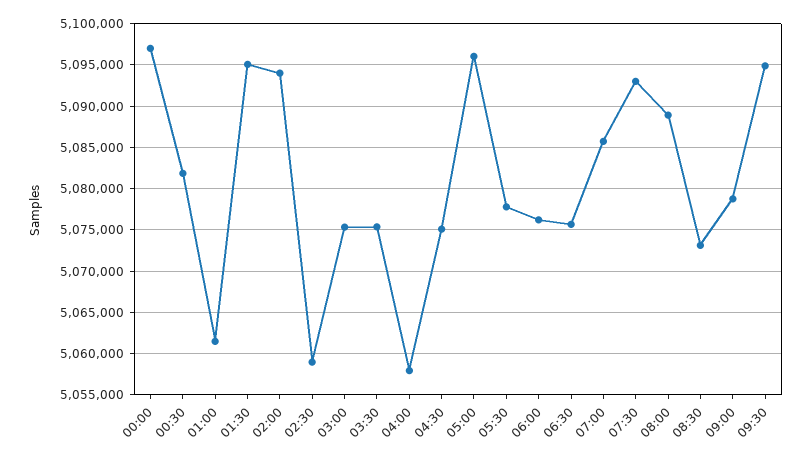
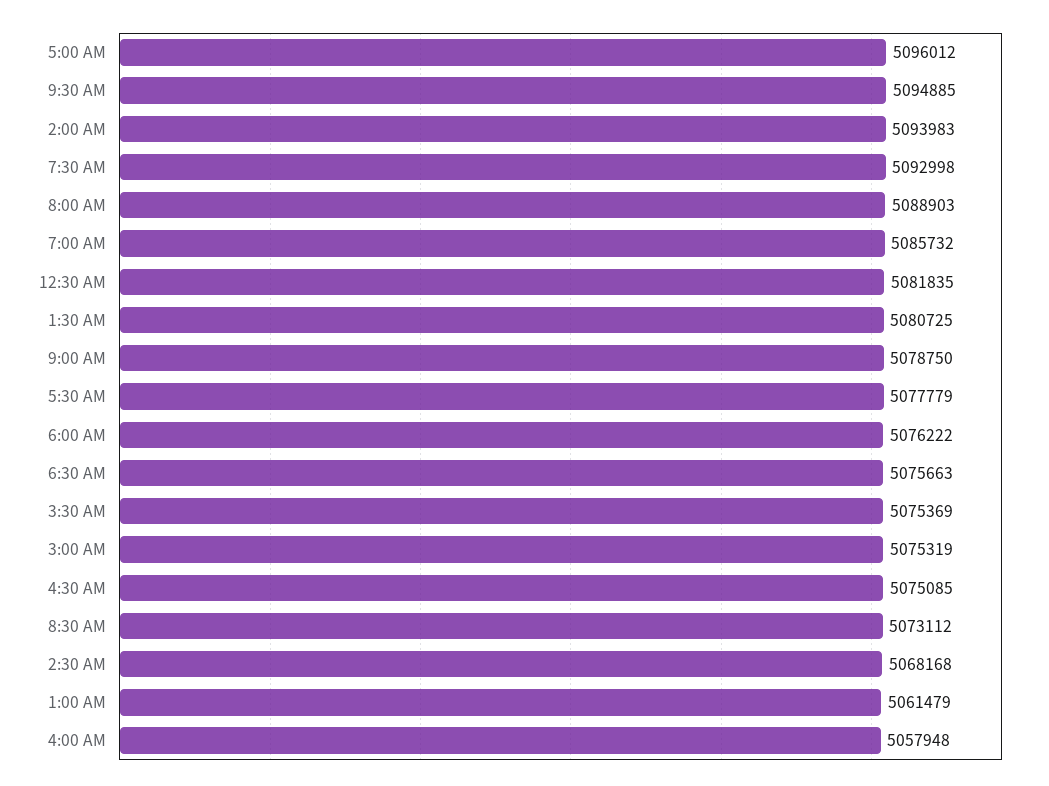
  {
-   "00:00": 5097000,
    "00:30": 5081835,
    "01:00": 5061479,
-   "01:30": 5095000,
+   "01:30": 5080725,
    "02:00": 5093983,
-   "02:30": 5059000,
+   "02:30": 5068168,
    "03:00": 5075319,
    "03:30": 5075369,
    "04:00": 5057948,
    "04:30": 5075085,
    "05:00": 5096012,
    "05:30": 5077779,
    "06:00": 5076222,
    "06:30": 5075663,
    "07:00": 5085732,
    "07:30": 5092998,
    "08:00": 5088903,
    "08:30": 5073112,
    "09:00": 5078750,
    "09:30": 5094885
  }

